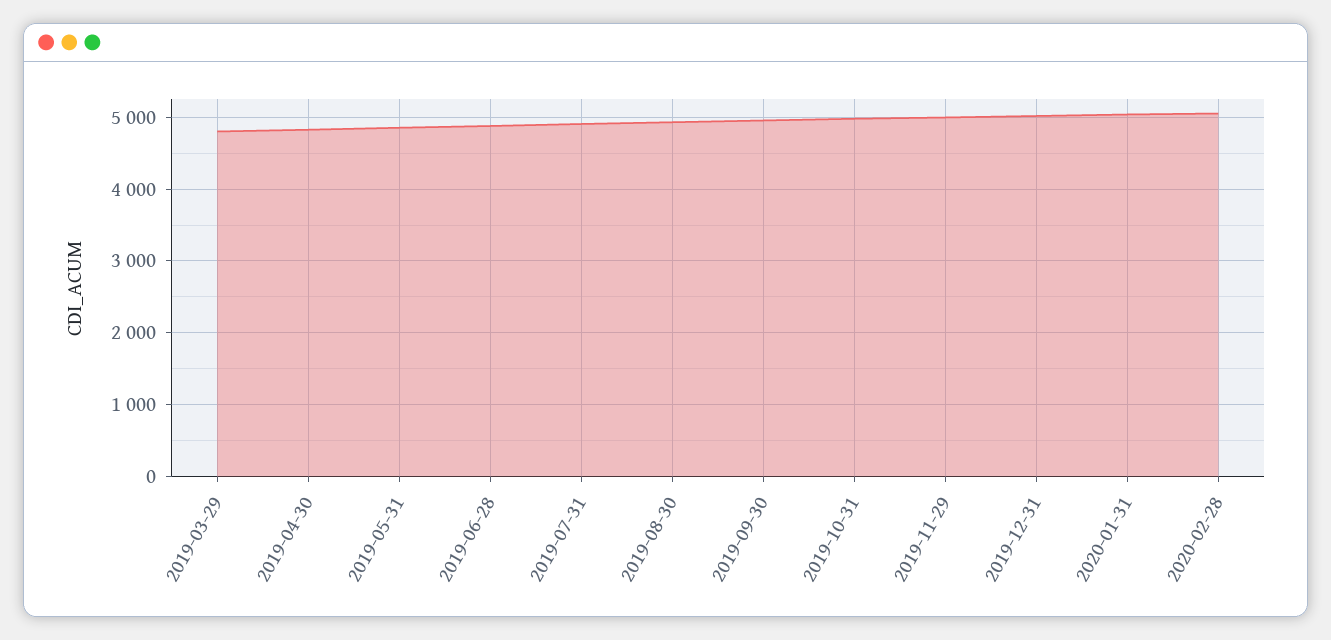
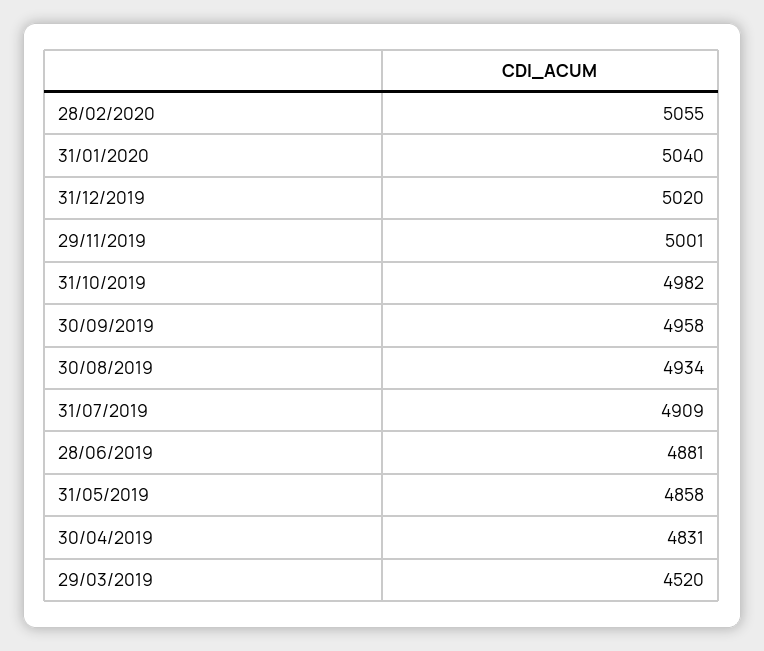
  {
-   "2019-03-29": 4800,
+   "2019-03-29": 4520,
    "2019-04-30": 4831,
    "2019-05-31": 4858,
    "2019-06-28": 4881,
    "2019-07-31": 4909,
    "2019-08-30": 4934,
    "2019-09-30": 4958,
    "2019-10-31": 4982,
    "2019-11-29": 5001,
    "2019-12-31": 5020,
    "2020-01-31": 5040,
    "2020-02-28": 5055
  }

